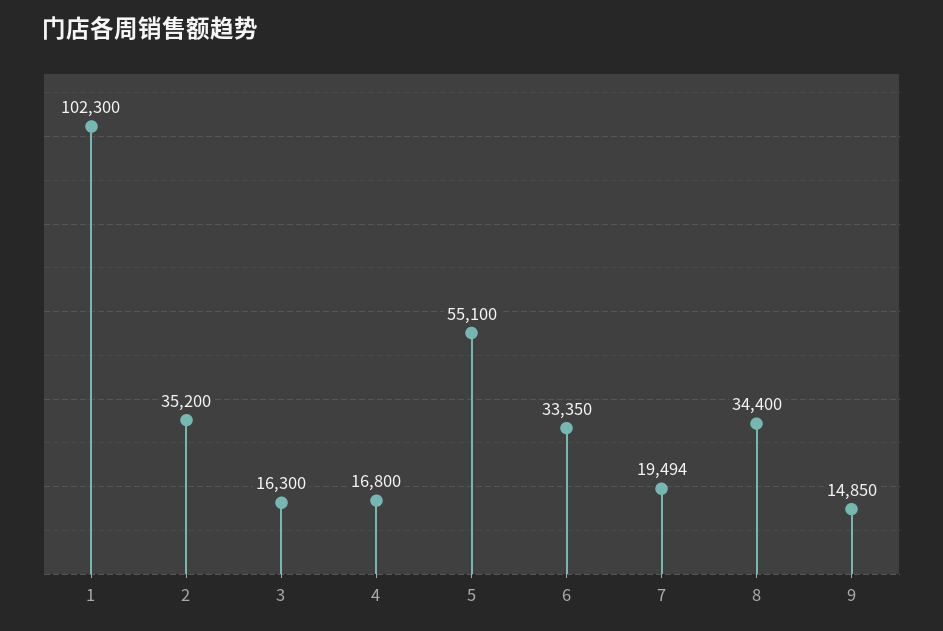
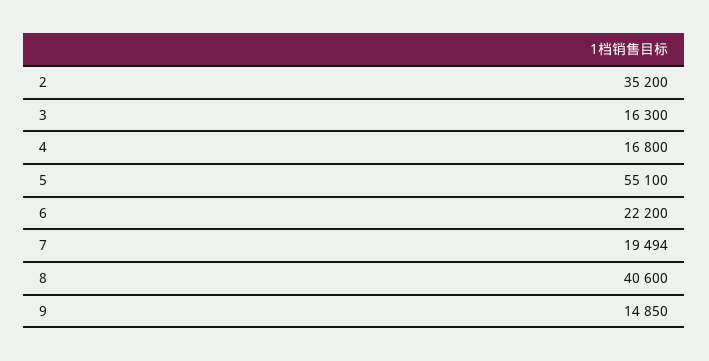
  {
-   "1": 102300,
    "2": 35200,
    "3": 16300,
    "4": 16800,
    "5": 55100,
-   "6": 33350,
+   "6": 22200,
    "7": 19494,
-   "8": 34400,
+   "8": 40600,
    "9": 14850
  }

